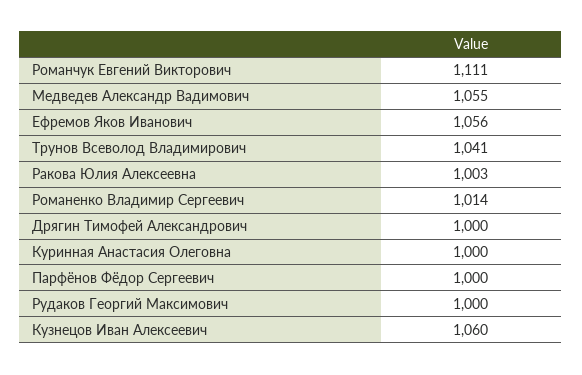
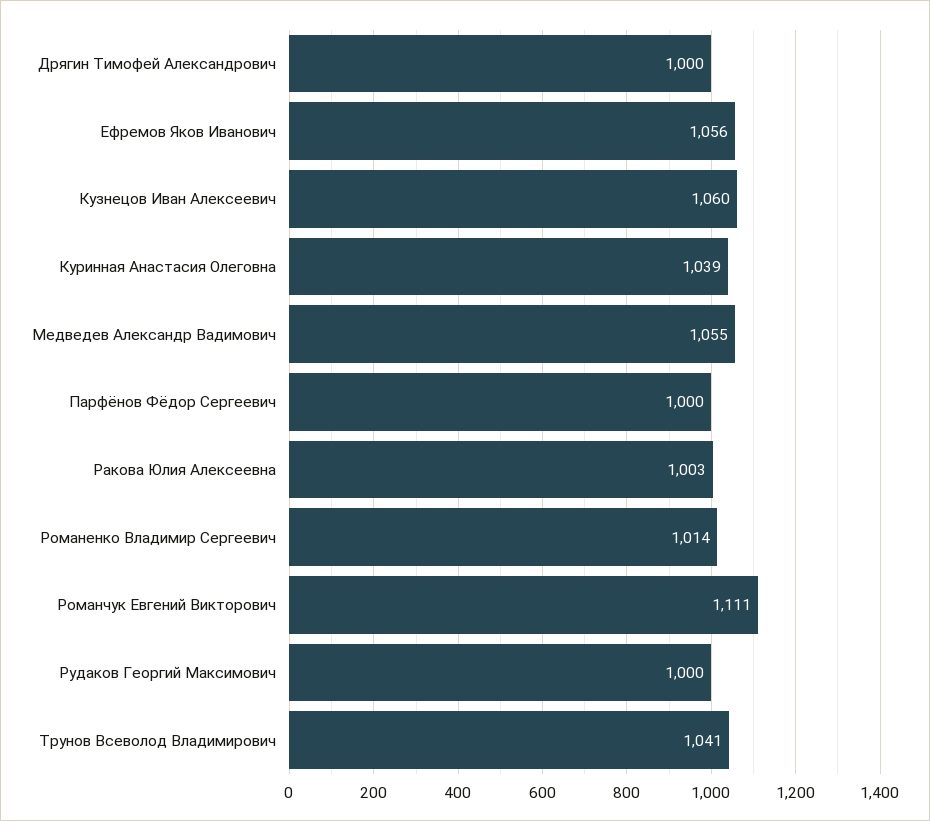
  {
    "Романчук Евгений Викторович": 1111,
    "Медведев Александр Вадимович": 1055,
    "Ефремов Яков Иванович": 1056,
    "Трунов Всеволод Владимирович": 1041,
    "Ракова Юлия Алексеевна": 1003,
    "Романенко Владимир Сергеевич": 1014,
    "Дрягин Тимофей Александрович": 1000,
-   "Куринная Анастасия Олеговна": 1000,
+   "Куринная Анастасия Олеговна": 1039,
    "Парфёнов Фёдор Сергеевич": 1000,
    "Рудаков Георгий Максимович": 1000,
    "Кузнецов Иван Алексеевич": 1060
  }

